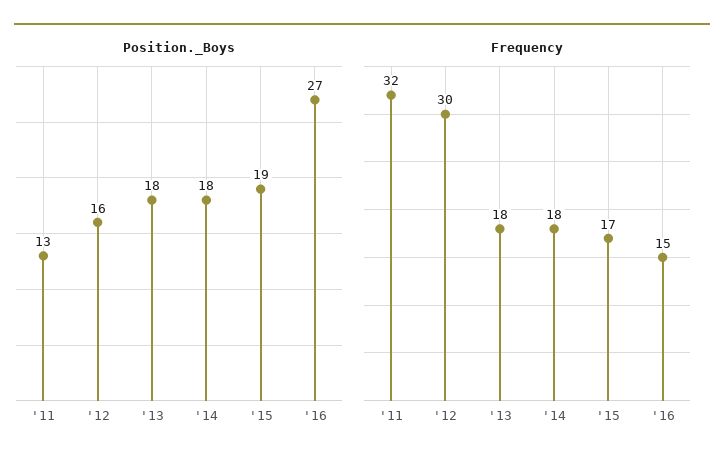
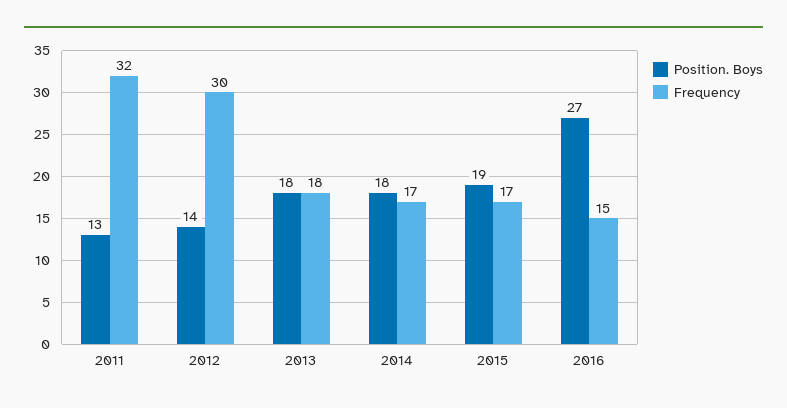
  {
    "Position._Boys": {
      "'11": 13,
-     "'12": 16,
+     "'12": 14,
      "'13": 18,
      "'14": 18,
      "'15": 19,
      "'16": 27
    },
    "Frequency": {
      "'11": 32,
      "'12": 30,
      "'13": 18,
-     "'14": 18,
+     "'14": 17,
      "'15": 17,
      "'16": 15
    }
  }

